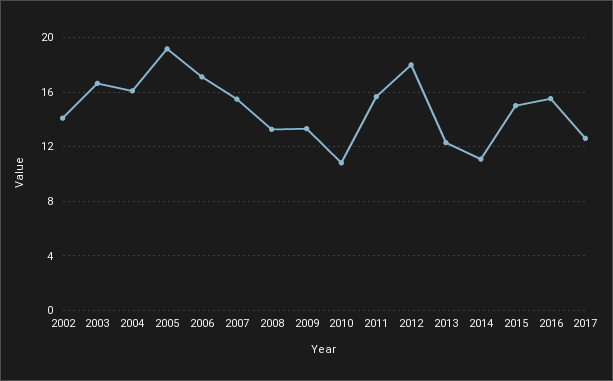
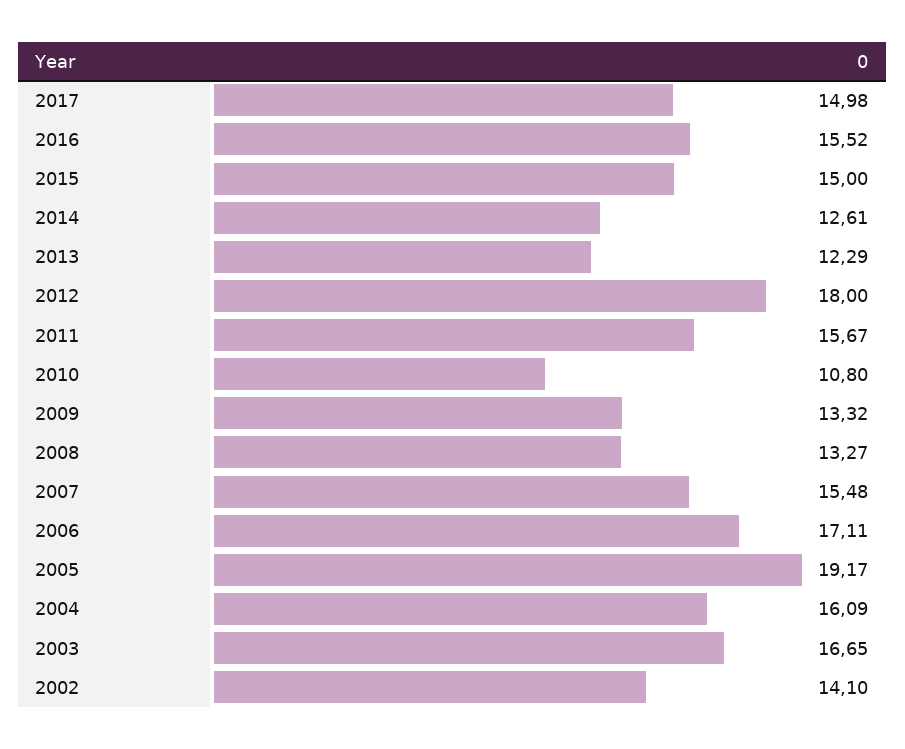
  {
    "2002": 14.1,
    "2003": 16.65,
    "2004": 16.09,
    "2005": 19.17,
    "2006": 17.11,
    "2007": 15.48,
    "2008": 13.27,
    "2009": 13.32,
    "2010": 10.8,
    "2011": 15.67,
    "2012": 18,
    "2013": 12.29,
-   "2014": 11,
+   "2014": 12.61,
    "2015": 15,
    "2016": 15.52,
-   "2017": 12.5
+   "2017": 14.98
  }

